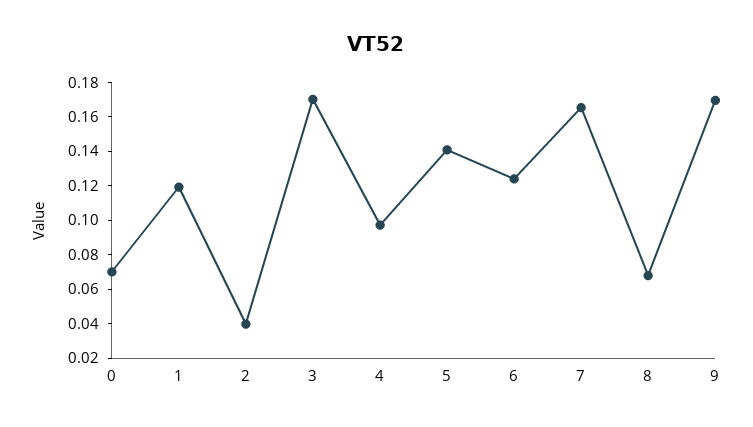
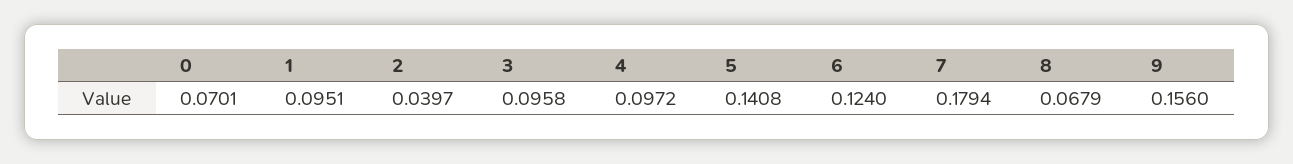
  {
    "0": 0.0701,
-   "1": 0.12,
+   "1": 0.0951,
    "2": 0.0397,
-   "3": 0.17,
+   "3": 0.0958,
    "4": 0.0972,
    "5": 0.1408,
    "6": 0.124,
-   "7": 0.165,
+   "7": 0.1794,
    "8": 0.0679,
-   "9": 0.17
+   "9": 0.156
  }

